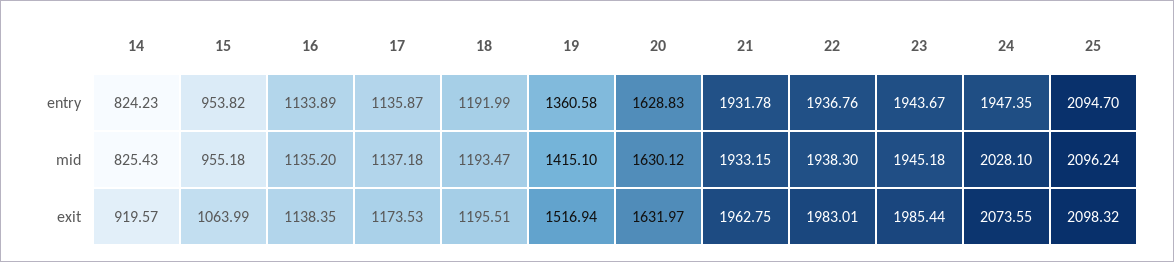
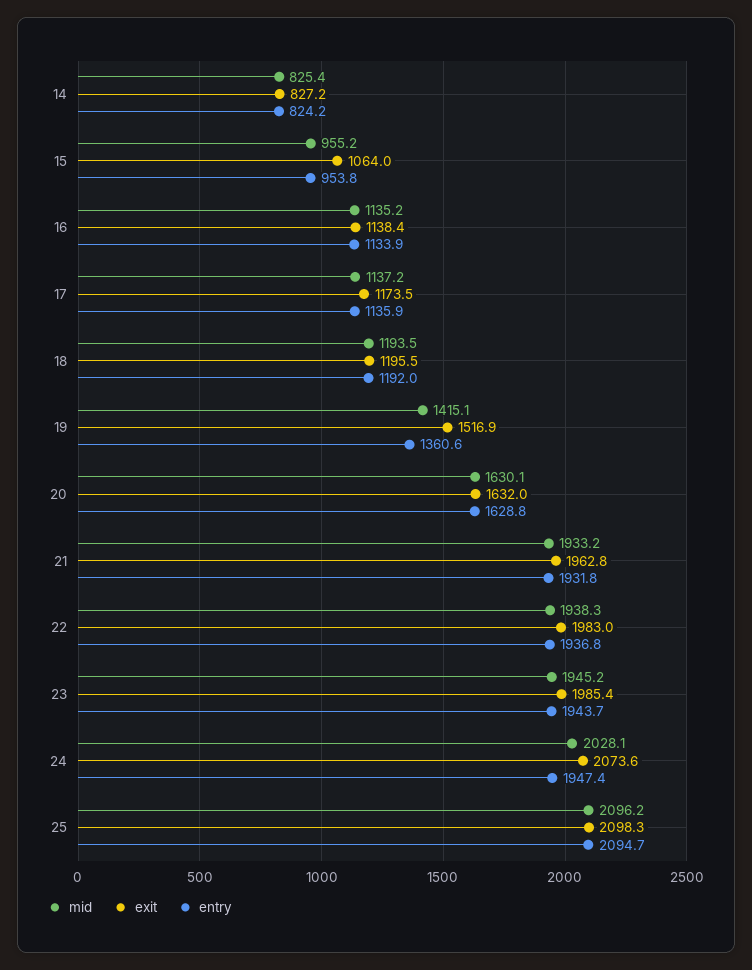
  {
    "entry": {
      "14": 824.23,
      "15": 953.82,
      "16": 1133.89,
      "17": 1135.87,
      "18": 1191.99,
      "19": 1360.58,
      "20": 1628.83,
      "21": 1931.78,
      "22": 1936.76,
      "23": 1943.67,
      "24": 1947.35,
      "25": 2094.7
    },
    "mid": {
      "14": 825.43,
      "15": 955.18,
      "16": 1135.2,
      "17": 1137.18,
      "18": 1193.47,
      "19": 1415.1,
      "20": 1630.12,
      "21": 1933.15,
      "22": 1938.3,
      "23": 1945.18,
      "24": 2028.1,
      "25": 2096.24
    },
    "exit": {
-     "14": 919.57,
+     "14": 827.2,
      "15": 1063.99,
      "16": 1138.35,
      "17": 1173.53,
      "18": 1195.51,
      "19": 1516.94,
      "20": 1631.97,
      "21": 1962.75,
      "22": 1983.01,
      "23": 1985.44,
      "24": 2073.55,
      "25": 2098.32
    }
  }

